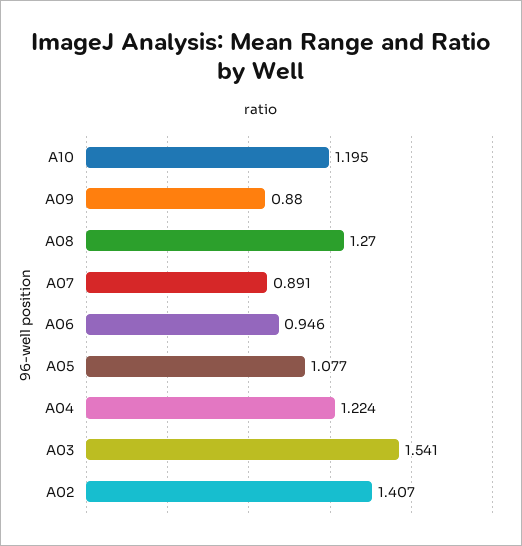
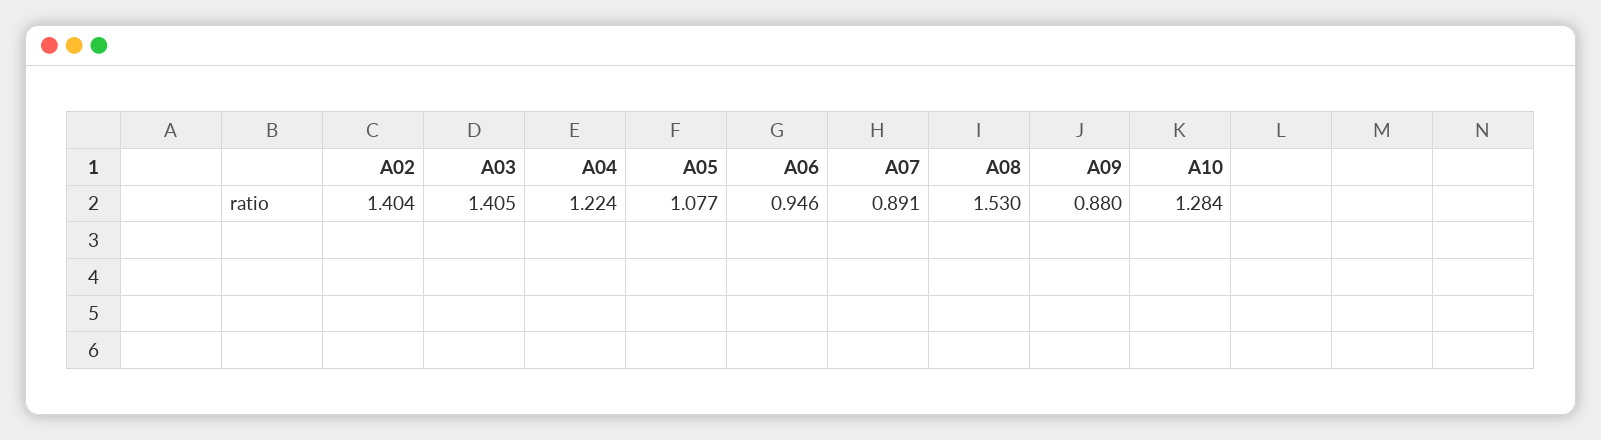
  {
-   "A10": 1.195,
+   "A10": 1.284,
    "A09": 0.88,
-   "A08": 1.27,
+   "A08": 1.53,
    "A07": 0.891,
    "A06": 0.946,
    "A05": 1.077,
    "A04": 1.224,
-   "A03": 1.541,
+   "A03": 1.405,
-   "A02": 1.407
+   "A02": 1.404
  }

